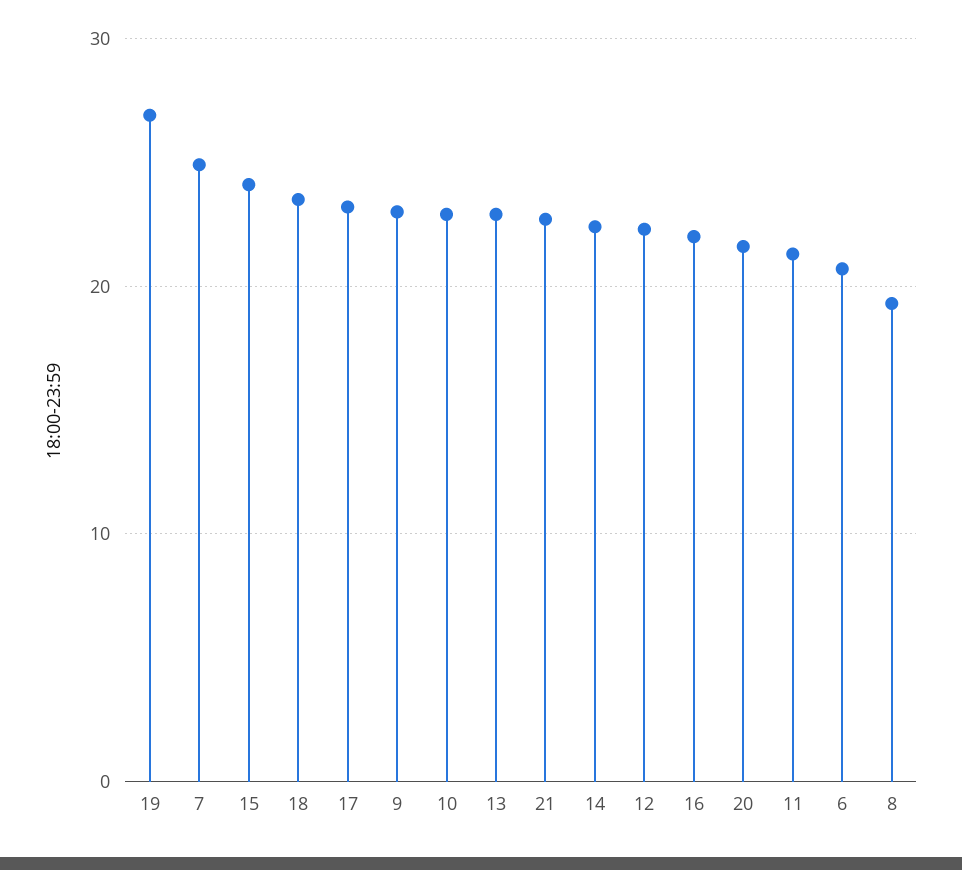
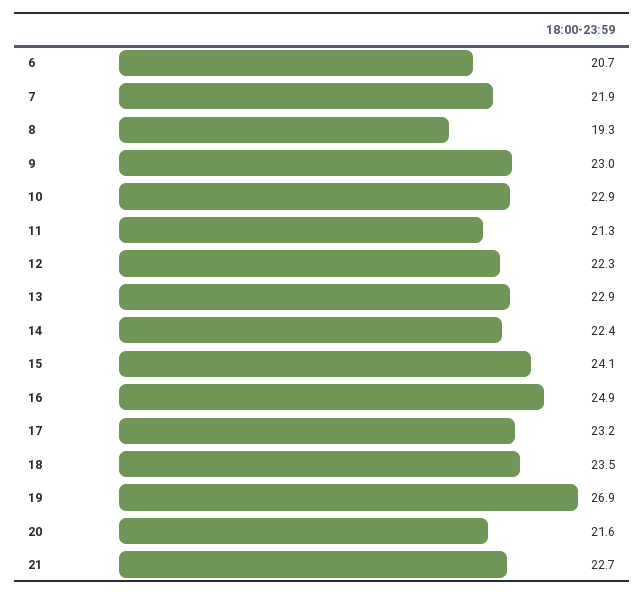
  {
    "19": 26.9,
-   "7": 25,
+   "7": 21.9,
    "15": 24.1,
    "18": 23.5,
    "17": 23.2,
    "9": 23,
    "10": 22.9,
    "13": 22.9,
    "21": 22.7,
    "14": 22.4,
    "12": 22.3,
-   "16": 22,
+   "16": 24.9,
    "20": 21.6,
    "11": 21.3,
    "6": 20.7,
    "8": 19.3
  }

